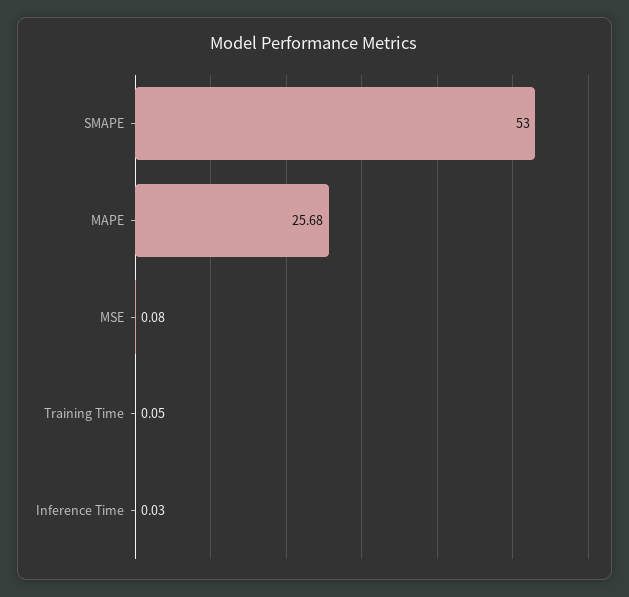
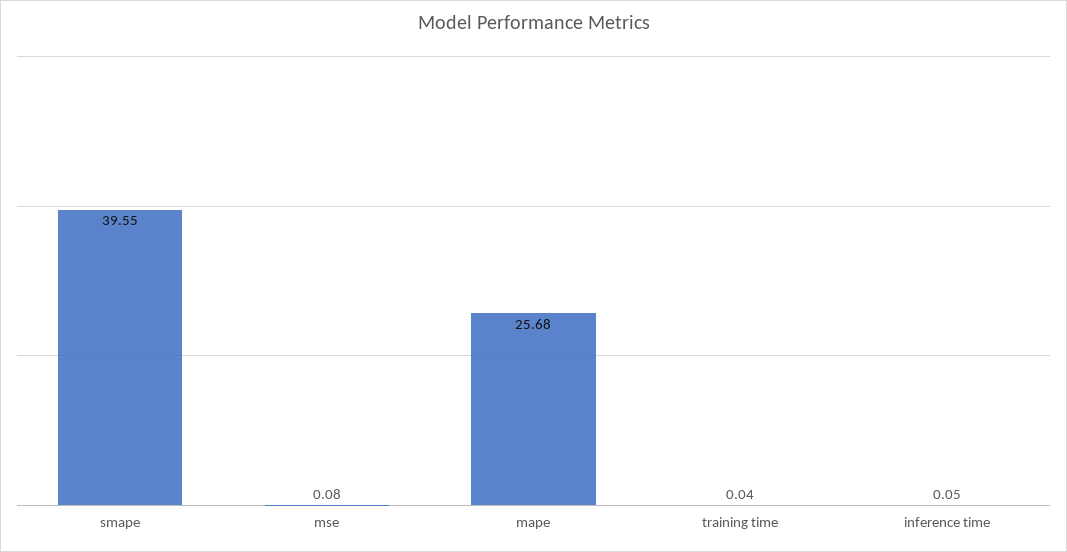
  {
-   "SMAPE": 53,
+   "SMAPE": 39.55,
    "MAPE": 25.68,
    "MSE": 0.08,
-   "Training Time": 0.05,
+   "Training Time": 0.04,
-   "Inference Time": 0.03
+   "Inference Time": 0.05
  }

